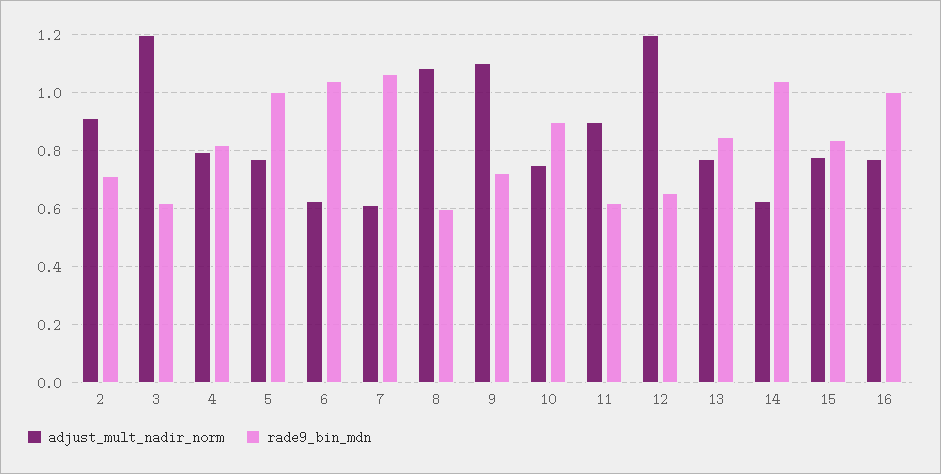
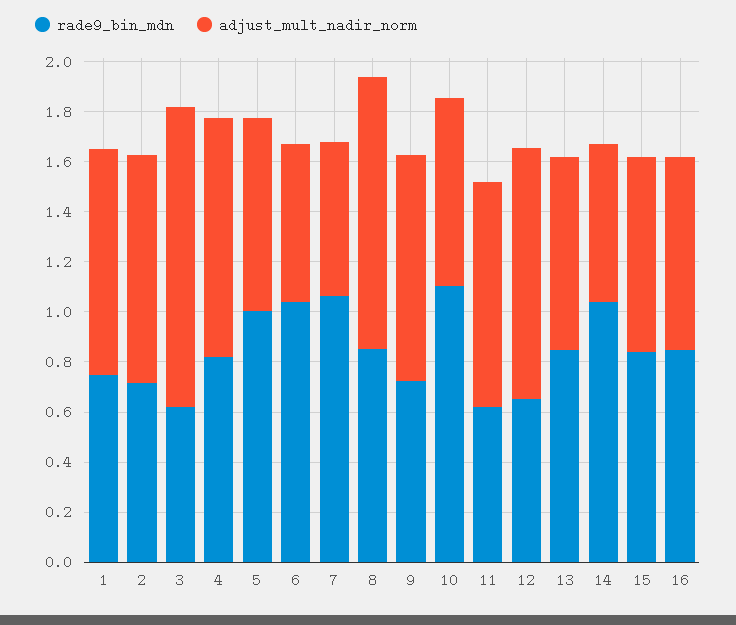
  {
    "adjust_mult_nadir_norm": {
      "2": 0.925,
      "3": 1.2,
-     "4": 0.8,
+     "4": 0.95,
      "5": 0.775,
      "6": 0.625,
      "7": 0.625,
      "8": 1.075,
-     "9": 1.1,
+     "9": 0.9,
      "10": 0.75,
      "11": 0.9,
-     "12": 1.2,
+     "12": 1,
      "13": 0.775,
      "14": 0.625,
      "15": 0.775,
-     "16": 0.775
+     "16": 0.775,
+     "1": 0.9
    },
    "rade9_bin_mdn": {
      "2": 0.725,
      "3": 0.625,
      "4": 0.825,
      "5": 1,
      "6": 1.05,
      "7": 1.075,
-     "8": 0.6,
+     "8": 0.85,
      "9": 0.725,
-     "10": 0.9,
+     "10": 1.1,
      "11": 0.625,
      "12": 0.65,
      "13": 0.85,
      "14": 1.05,
      "15": 0.85,
-     "16": 1
+     "16": 0.85,
+     "1": 0.75
    }
  }

